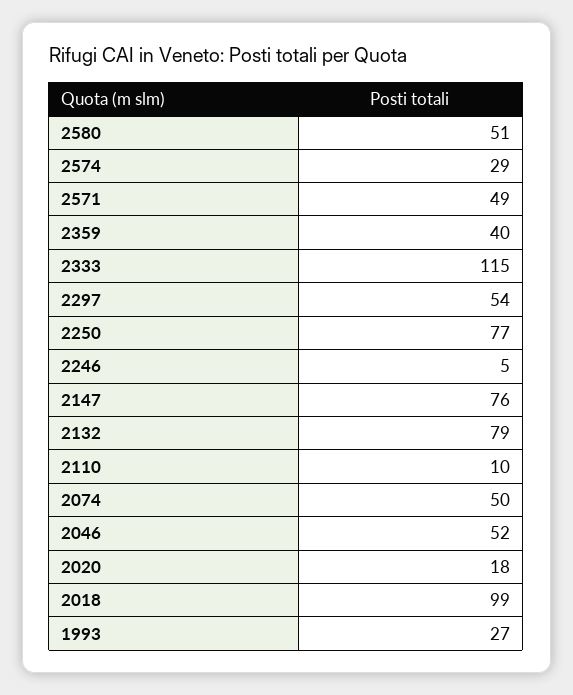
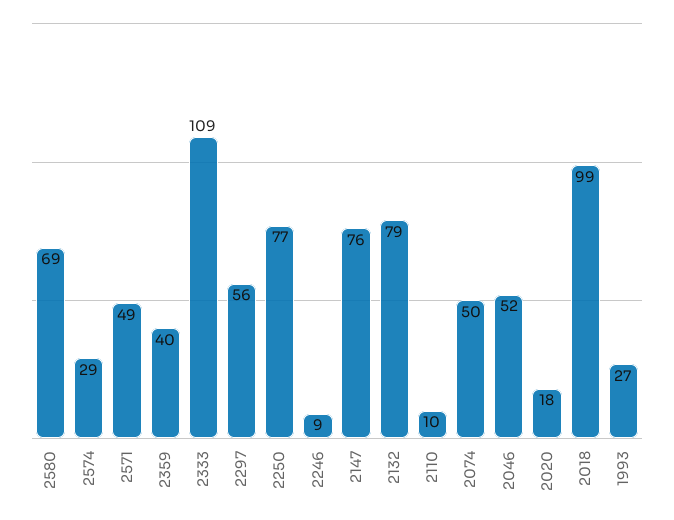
  {
-   "2580": 51,
+   "2580": 69,
    "2574": 29,
    "2571": 49,
    "2359": 40,
-   "2333": 115,
+   "2333": 109,
-   "2297": 54,
+   "2297": 56,
    "2250": 77,
-   "2246": 5,
+   "2246": 9,
    "2147": 76,
    "2132": 79,
    "2110": 10,
    "2074": 50,
    "2046": 52,
    "2020": 18,
    "2018": 99,
    "1993": 27
  }

